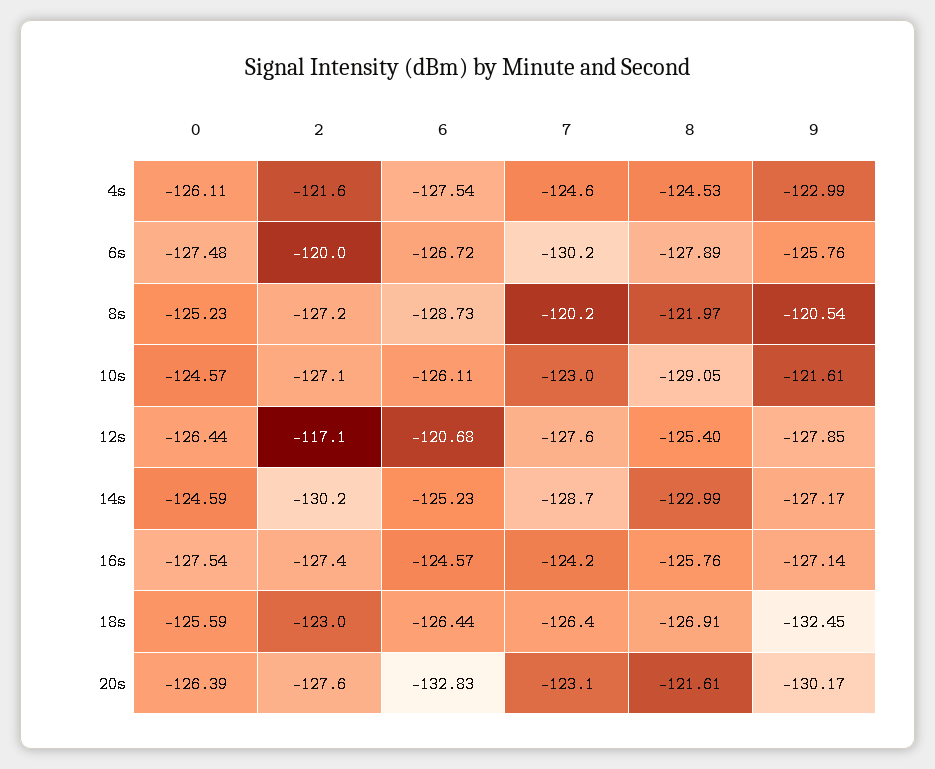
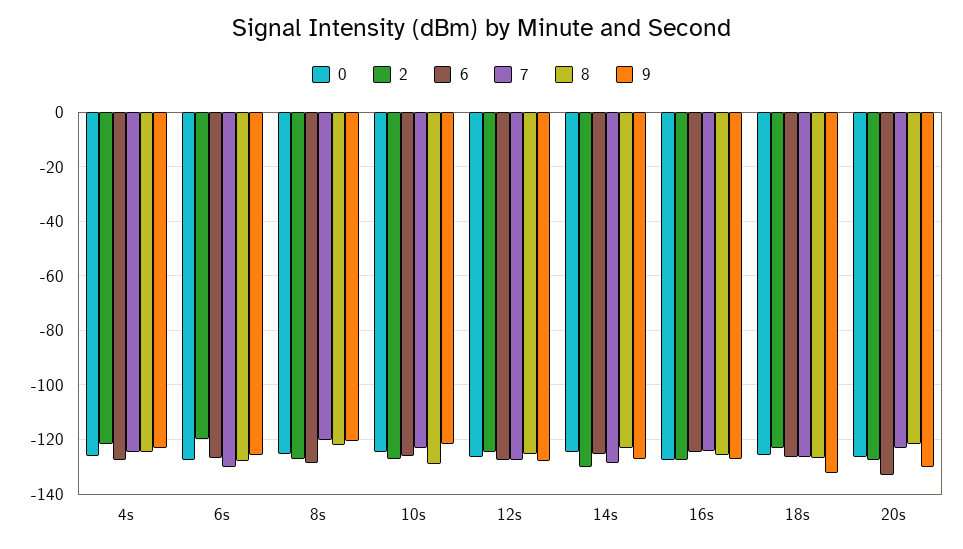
  {
    "0": {
      "4s": -126.11,
      "6s": -127.48,
      "8s": -125.23,
      "10s": -124.57,
      "12s": -126.44,
      "14s": -124.59,
      "16s": -127.54,
      "18s": -125.59,
      "20s": -126.39
    },
    "2": {
      "4s": -121.6,
      "6s": -120,
      "8s": -127.2,
      "10s": -127.1,
-     "12s": -117.1,
+     "12s": -125,
      "14s": -130.2,
      "16s": -127.4,
      "18s": -123,
      "20s": -127.6
    },
    "6": {
      "4s": -127.54,
      "6s": -126.72,
      "8s": -128.73,
      "10s": -126.11,
-     "12s": -120.68,
+     "12s": -127.5,
      "14s": -125.23,
      "16s": -124.57,
      "18s": -126.44,
      "20s": -132.83
    },
    "7": {
      "4s": -124.6,
      "6s": -130.2,
      "8s": -120.2,
      "10s": -123,
      "12s": -127.6,
      "14s": -128.7,
      "16s": -124.2,
      "18s": -126.4,
      "20s": -123.1
    },
    "8": {
      "4s": -124.53,
      "6s": -127.89,
      "8s": -121.97,
      "10s": -129.05,
      "12s": -125.4,
      "14s": -122.99,
      "16s": -125.76,
      "18s": -126.91,
      "20s": -121.61
    },
    "9": {
      "4s": -122.99,
      "6s": -125.76,
      "8s": -120.54,
      "10s": -121.61,
      "12s": -127.85,
      "14s": -127.17,
      "16s": -127.14,
      "18s": -132.45,
      "20s": -130.17
    }
  }

